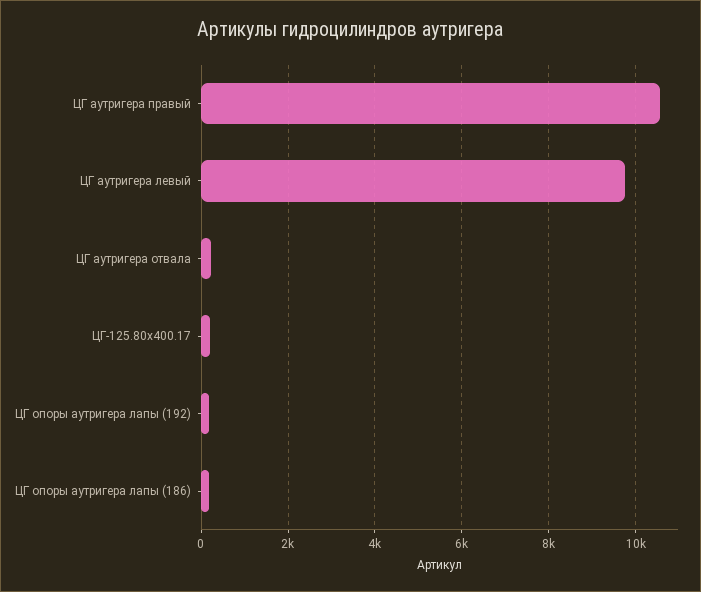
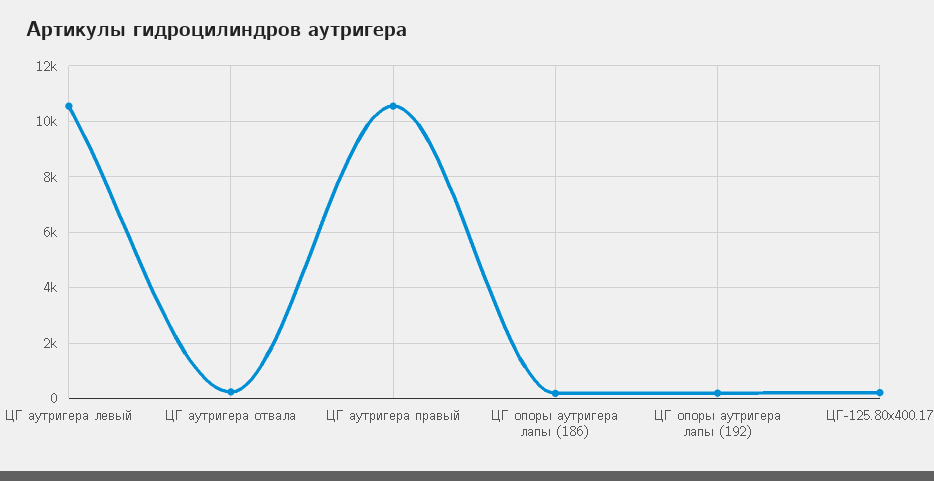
  {
    "ЦГ аутригера правый": 10600,
-   "ЦГ аутригера левый": 9800,
+   "ЦГ аутригера левый": 10500,
    "ЦГ аутригера отвала": 200,
    "ЦГ-125.80х400.17": 200,
    "ЦГ опоры аутригера лапы (192)": 200,
    "ЦГ опоры аутригера лапы (186)": 200
  }

